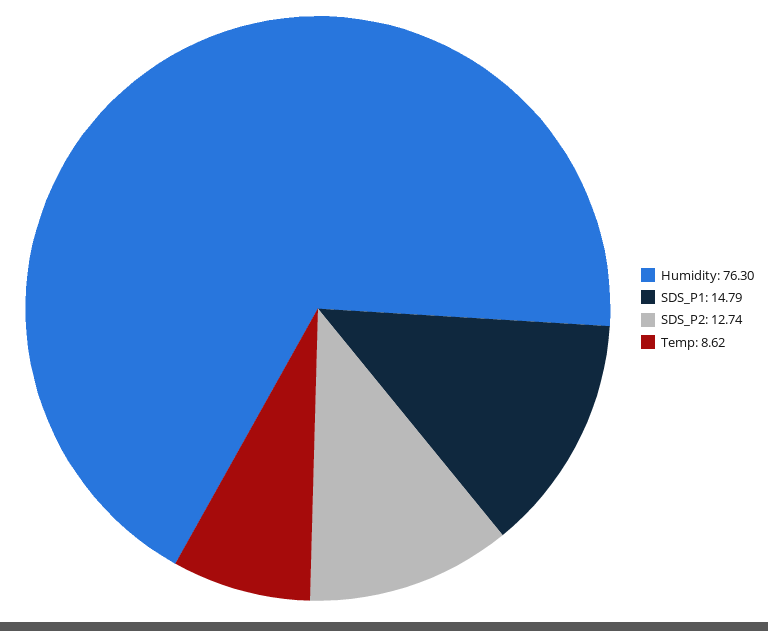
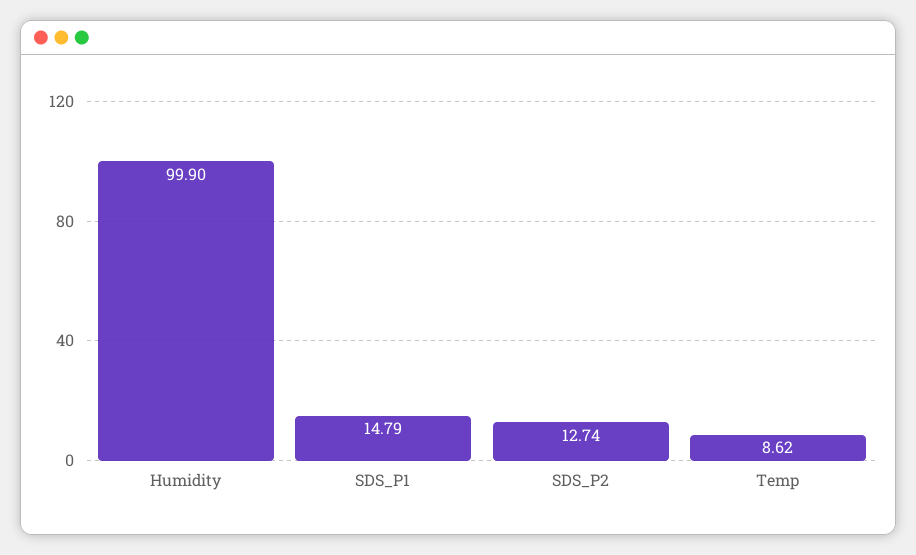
  {
-   "Humidity": 76.3,
+   "Humidity": 99.9,
    "SDS_P1": 14.79,
    "SDS_P2": 12.74,
    "Temp": 8.62
  }

